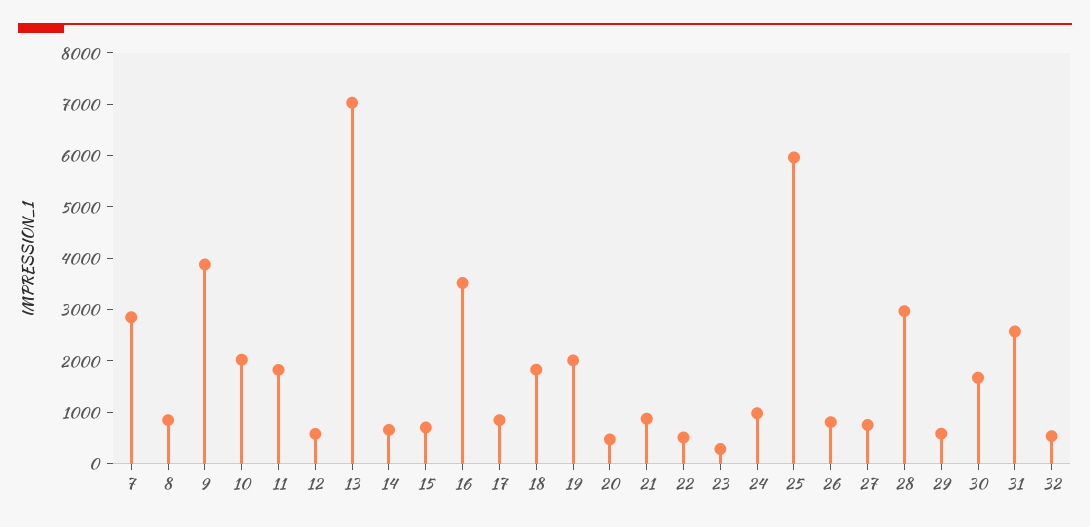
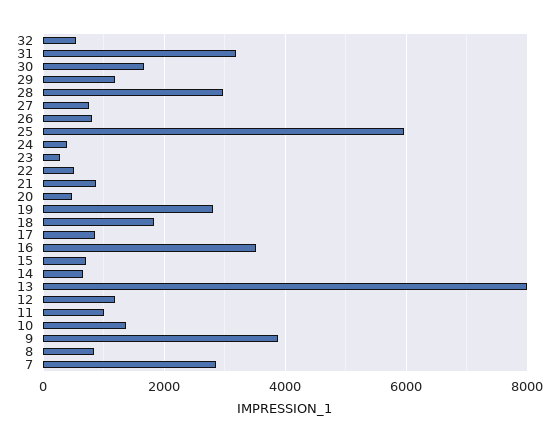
  {
    "7": 2800,
    "8": 800,
    "9": 3800,
-   "10": 2000,
+   "10": 1400,
-   "11": 1800,
+   "11": 1000,
-   "12": 600,
+   "12": 1200,
-   "13": 7000,
+   "13": 8000,
    "14": 600,
    "15": 800,
    "16": 3600,
    "17": 800,
    "18": 1800,
-   "19": 2000,
+   "19": 2800,
    "20": 400,
    "21": 800,
    "22": 600,
    "23": 200,
-   "24": 1000,
+   "24": 400,
    "25": 6000,
    "26": 800,
    "27": 800,
    "28": 3000,
-   "29": 600,
+   "29": 1200,
    "30": 1600,
-   "31": 2600,
+   "31": 3200,
    "32": 600
  }

